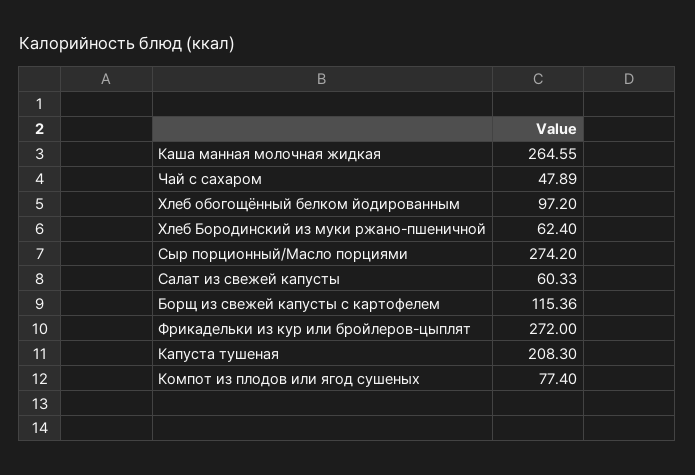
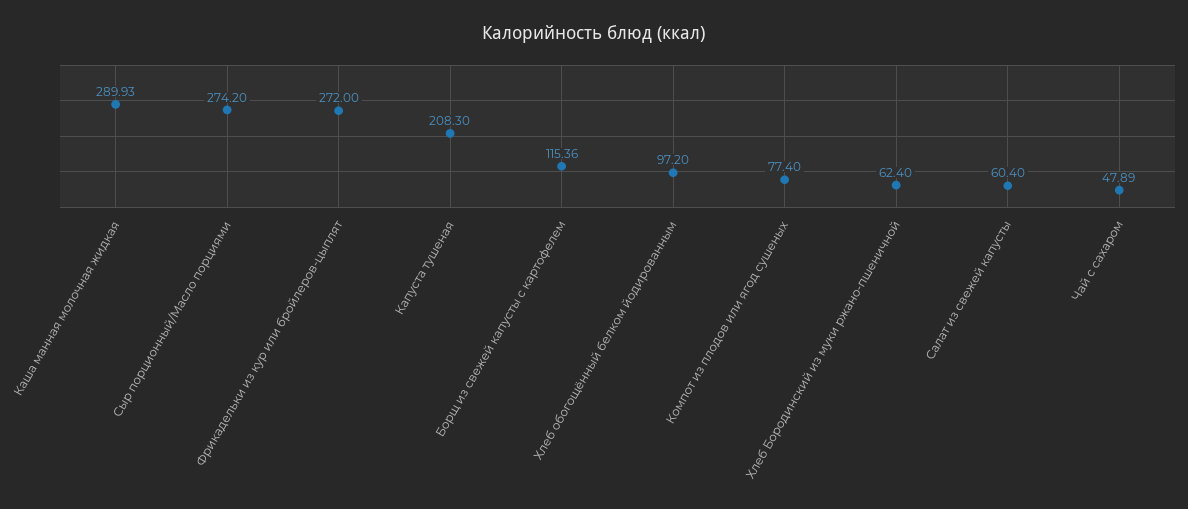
  {
-   "Каша манная молочная жидкая": 264.55,
+   "Каша манная молочная жидкая": 289.93,
    "Чай с сахаром": 47.89,
    "Хлеб обогощённый белком йодированным": 97.2,
    "Хлеб Бородинский из муки ржано-пшеничной": 62.4,
    "Сыр порционный/Масло порциями": 274.2,
-   "Салат из свежей капусты": 60.33,
+   "Салат из свежей капусты": 60.4,
    "Борщ из свежей капусты с картофелем": 115.36,
    "Фрикадельки из кур или бройлеров-цыплят": 272,
    "Капуста тушеная": 208.3,
    "Компот из плодов или ягод сушеных": 77.4
  }

